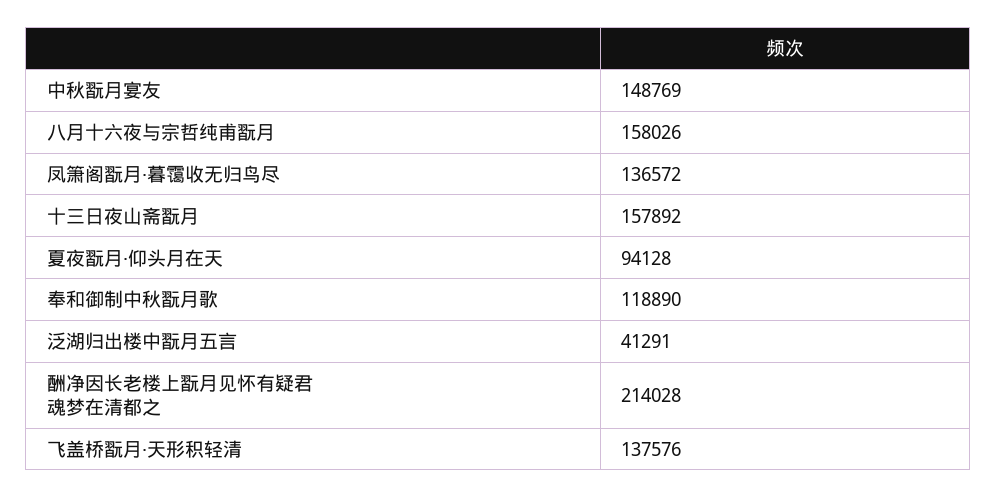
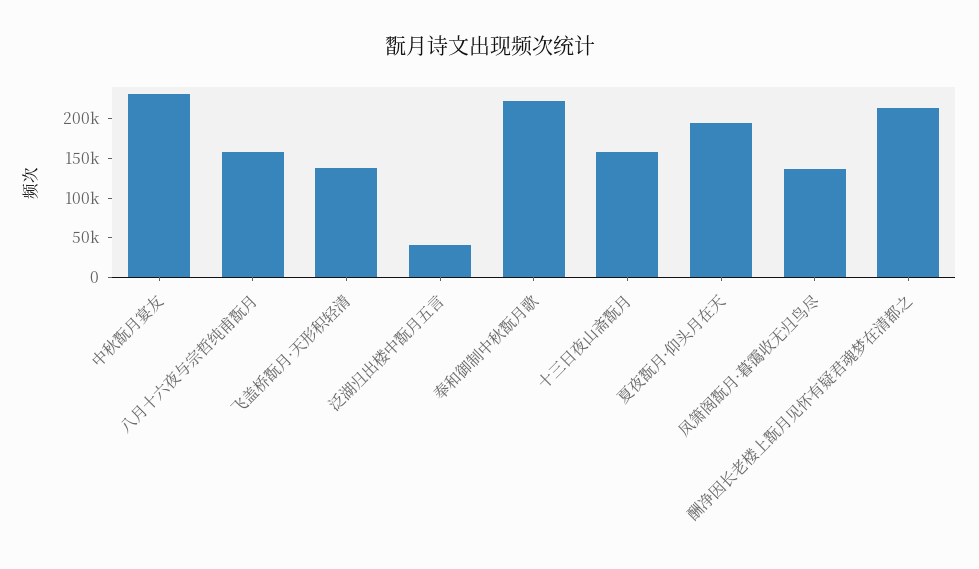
  {
-   "中秋翫月宴友": 148769,
+   "中秋翫月宴友": 225000,
    "八月十六夜与宗哲纯甫翫月": 158026,
    "凤箫阁翫月·暮霭收无归鸟尽": 136572,
    "十三日夜山斋翫月": 157892,
-   "夏夜翫月·仰头月在天": 94128,
+   "夏夜翫月·仰头月在天": 200000,
-   "奉和御制中秋翫月歌": 118890,
+   "奉和御制中秋翫月歌": 225000,
    "泛湖归出楼中翫月五言": 41291,
    "酬净因长老楼上翫月见怀有疑君魂梦在清都之": 214028,
    "飞盖桥翫月·天形积轻清": 137576
  }

